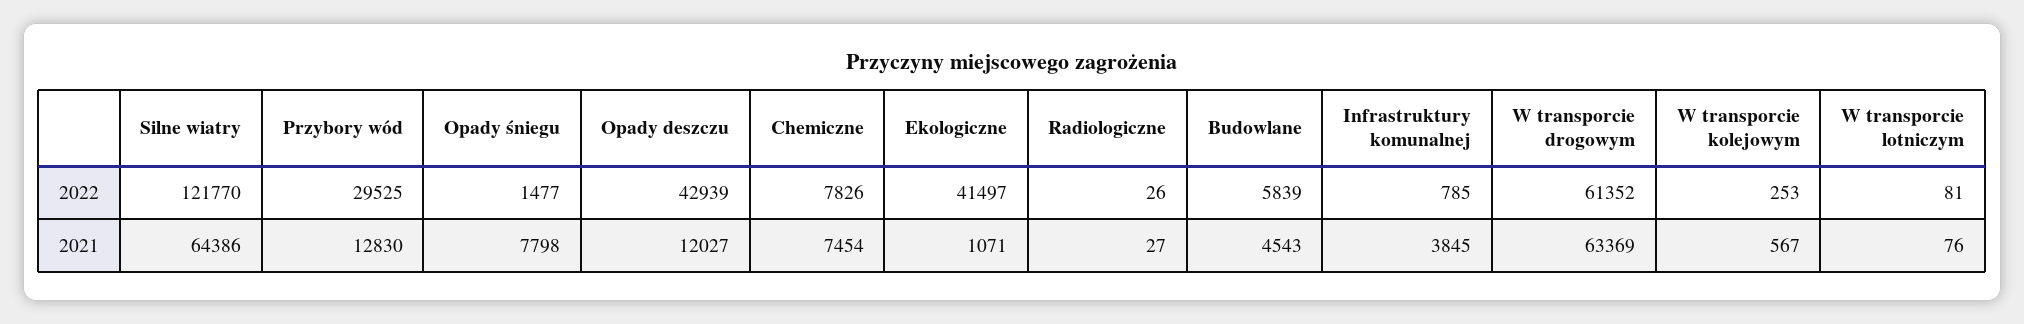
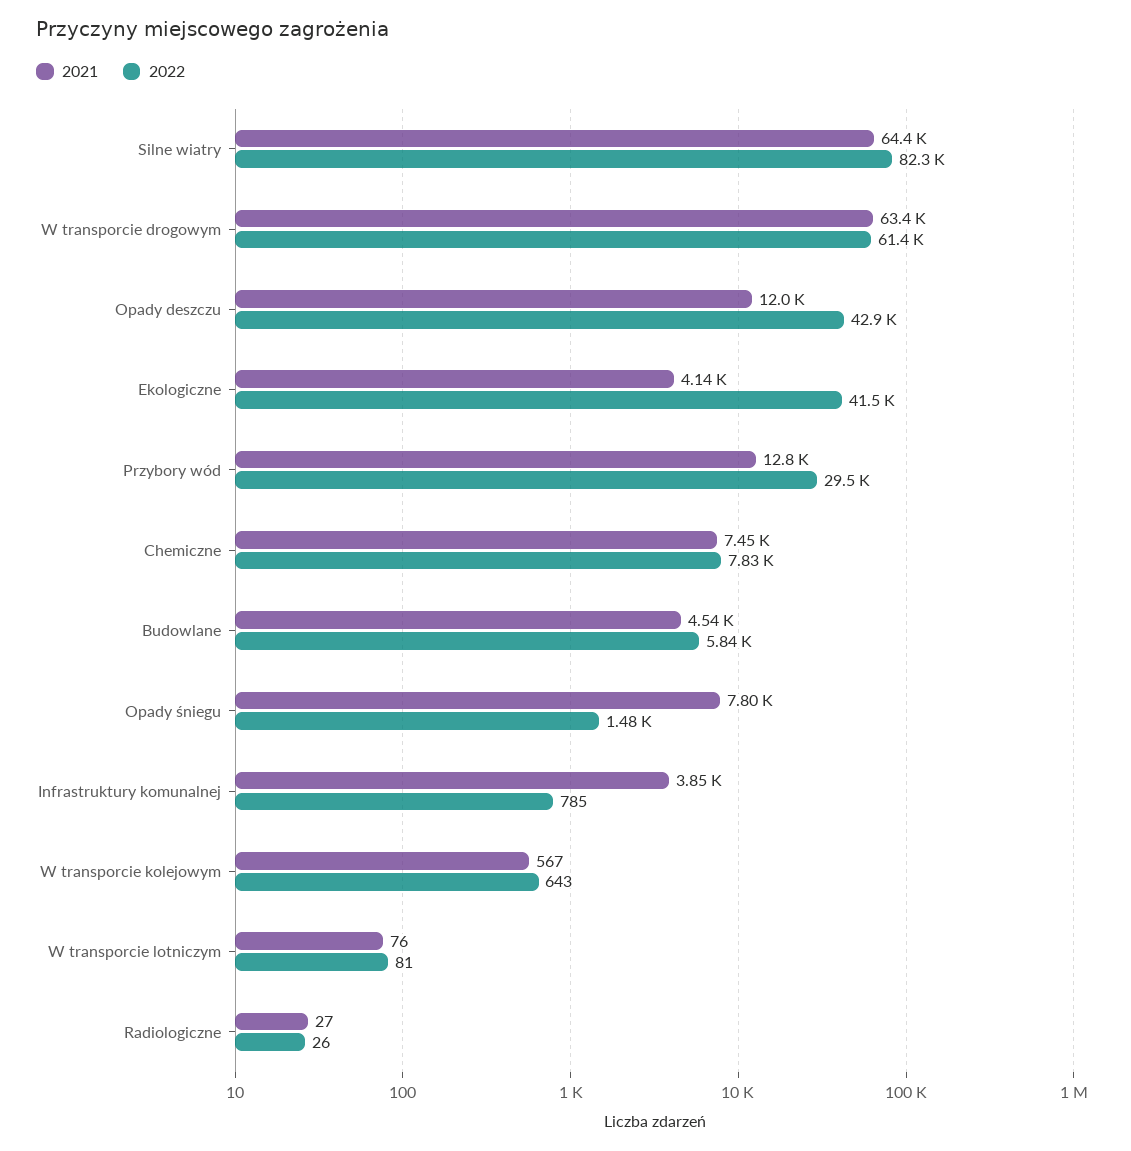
  {
    "2022": {
-     "Silne wiatry": 121770,
+     "Silne wiatry": 82300,
      "Przybory wód": 29525,
      "Opady śniegu": 1477,
      "Opady deszczu": 42939,
      "Chemiczne": 7826,
      "Ekologiczne": 41497,
      "Radiologiczne": 26,
      "Budowlane": 5839,
      "Infrastruktury komunalnej": 785,
      "W transporcie drogowym": 61352,
-     "W transporcie kolejowym": 253,
+     "W transporcie kolejowym": 643,
      "W transporcie lotniczym": 81
    },
    "2021": {
      "Silne wiatry": 64386,
      "Przybory wód": 12830,
      "Opady śniegu": 7798,
      "Opady deszczu": 12027,
      "Chemiczne": 7454,
-     "Ekologiczne": 1071,
+     "Ekologiczne": 4140,
      "Radiologiczne": 27,
      "Budowlane": 4543,
      "Infrastruktury komunalnej": 3845,
      "W transporcie drogowym": 63369,
      "W transporcie kolejowym": 567,
      "W transporcie lotniczym": 76
    }
  }

